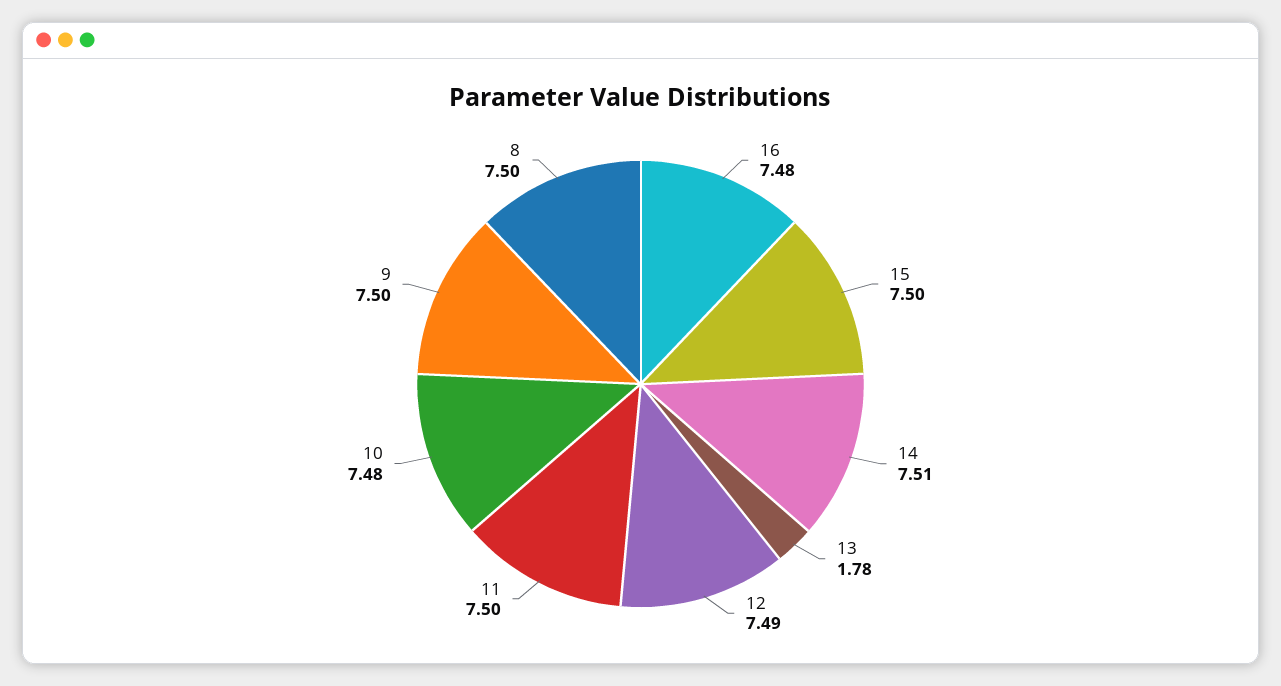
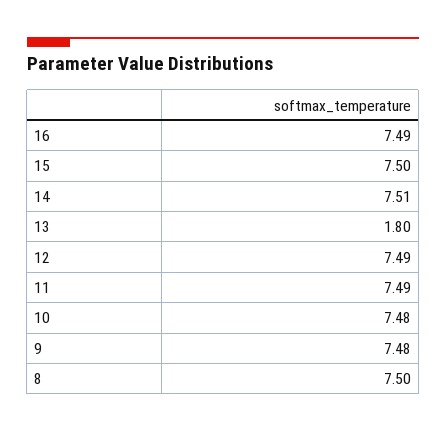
  {
-   "16": 7.48,
+   "16": 7.49,
    "15": 7.5,
    "14": 7.51,
-   "13": 1.78,
+   "13": 1.8,
    "12": 7.49,
-   "11": 7.5,
+   "11": 7.49,
    "10": 7.48,
-   "9": 7.5,
+   "9": 7.48,
    "8": 7.5
  }

